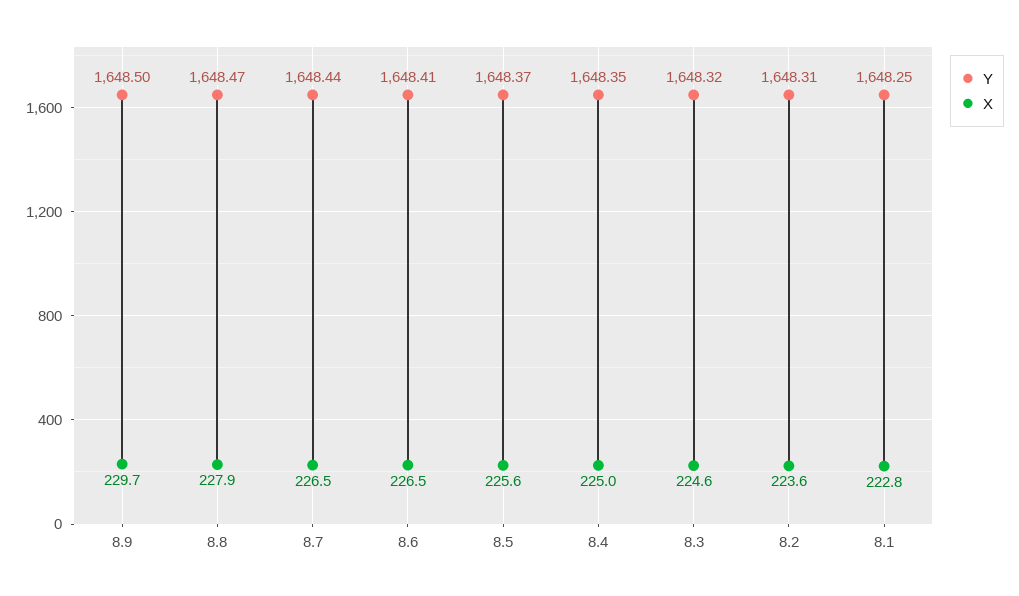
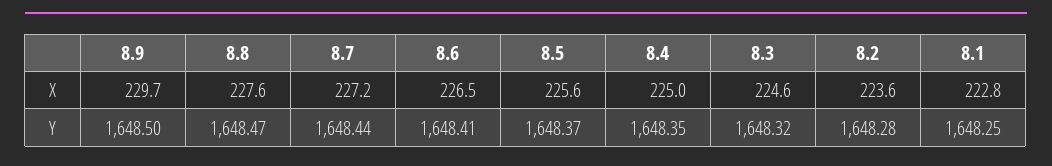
  {
    "Y": {
      "8.9": 1648.5,
      "8.8": 1648.47,
      "8.7": 1648.44,
      "8.6": 1648.41,
      "8.5": 1648.37,
      "8.4": 1648.35,
      "8.3": 1648.32,
-     "8.2": 1648.31,
+     "8.2": 1648.28,
      "8.1": 1648.25
    },
    "X": {
      "8.9": 229.7,
-     "8.8": 227.9,
+     "8.8": 227.6,
-     "8.7": 226.5,
+     "8.7": 227.2,
      "8.6": 226.5,
      "8.5": 225.6,
      "8.4": 225,
      "8.3": 224.6,
      "8.2": 223.6,
      "8.1": 222.8
    }
  }

